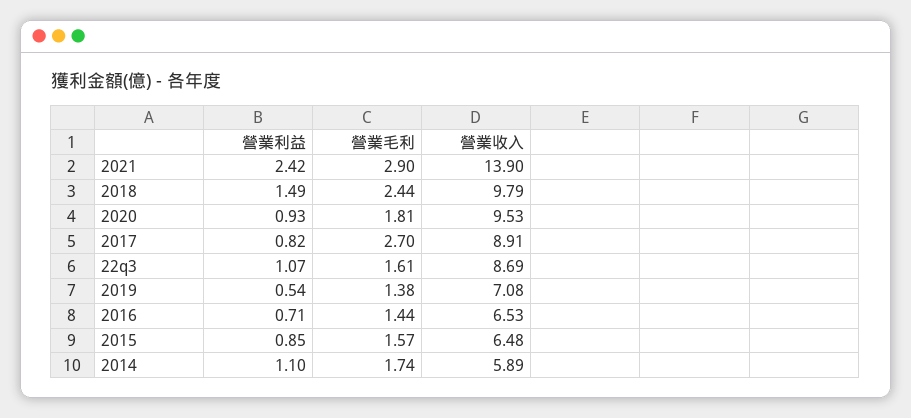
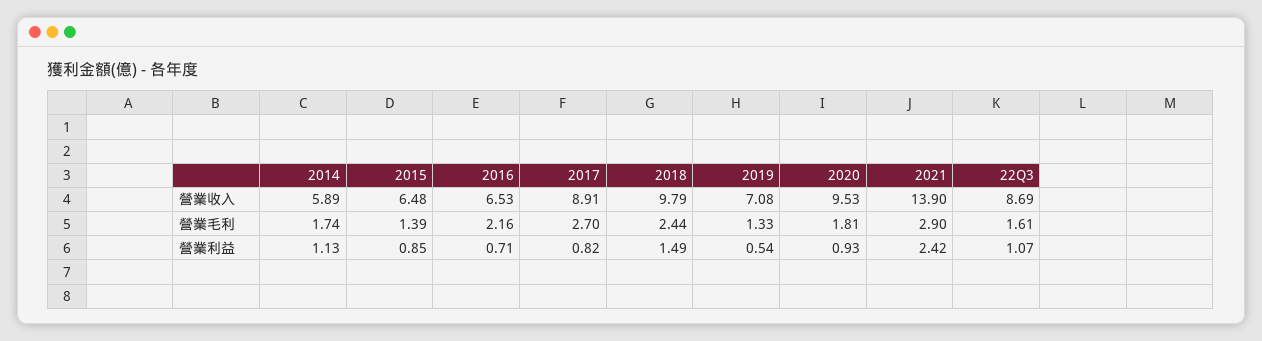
  {
    "營業利益": {
      "2021": 2.42,
      "2018": 1.49,
      "2020": 0.93,
      "2017": 0.82,
      "22q3": 1.07,
      "2019": 0.54,
      "2016": 0.71,
      "2015": 0.85,
-     "2014": 1.1
+     "2014": 1.13
    },
    "營業毛利": {
      "2021": 2.9,
      "2018": 2.44,
      "2020": 1.81,
      "2017": 2.7,
      "22q3": 1.61,
-     "2019": 1.38,
+     "2019": 1.33,
-     "2016": 1.44,
+     "2016": 2.16,
-     "2015": 1.57,
+     "2015": 1.39,
      "2014": 1.74
    },
    "營業收入": {
      "2021": 13.9,
      "2018": 9.79,
      "2020": 9.53,
      "2017": 8.91,
      "22q3": 8.69,
      "2019": 7.08,
      "2016": 6.53,
      "2015": 6.48,
      "2014": 5.89
    }
  }

